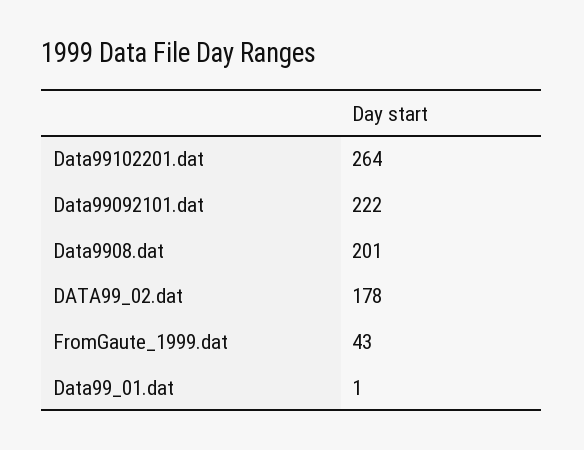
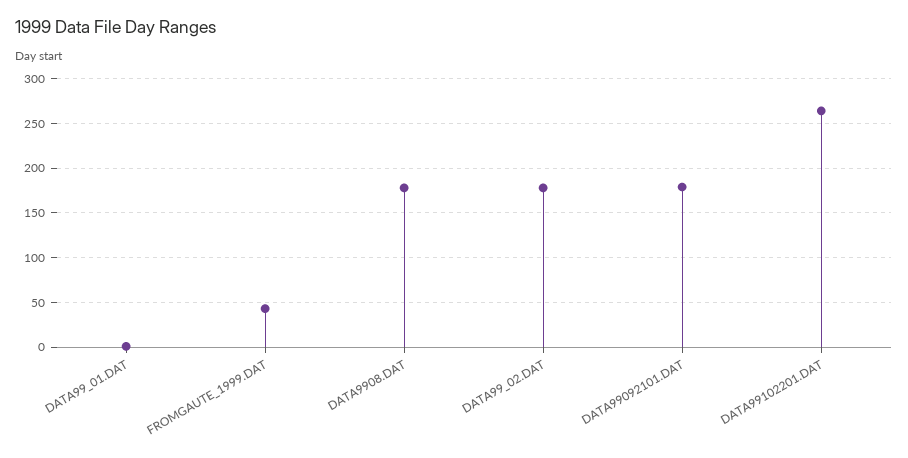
  {
    "Data99102201.dat": 264,
-   "Data99092101.dat": 222,
+   "Data99092101.dat": 180,
-   "Data9908.dat": 201,
+   "Data9908.dat": 180,
    "DATA99_02.dat": 178,
    "FromGaute_1999.dat": 43,
    "Data99_01.dat": 1
  }

